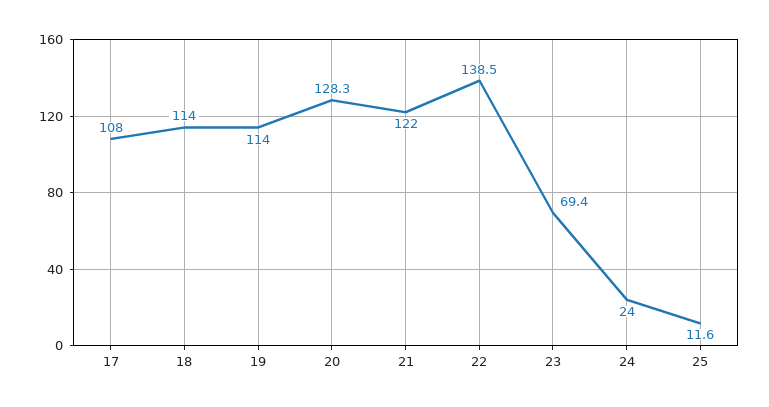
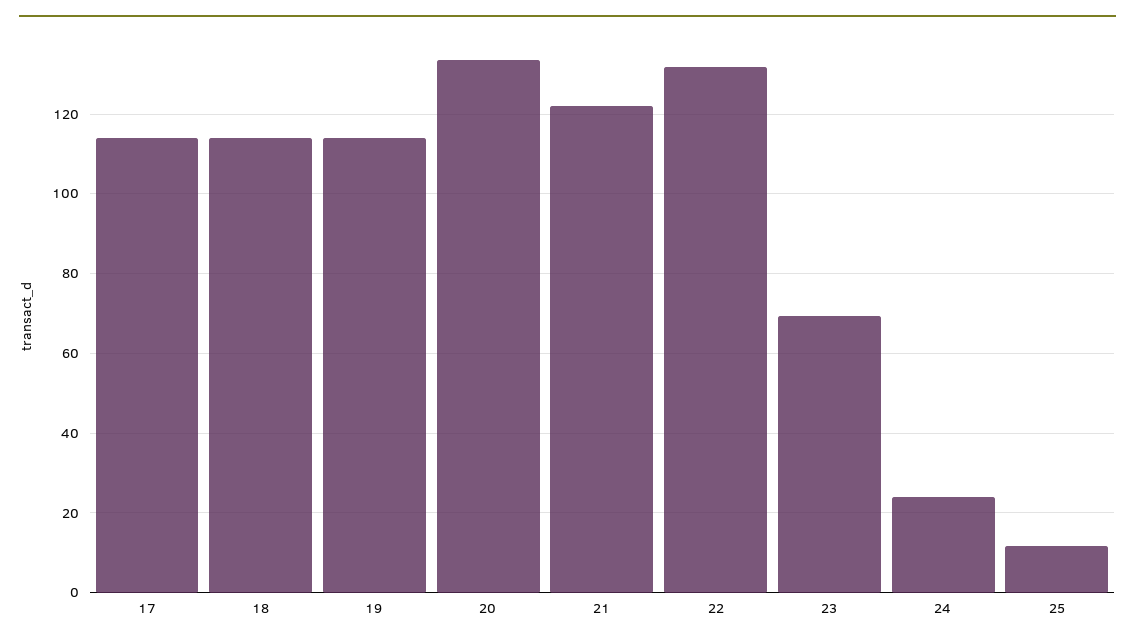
  {
-   "17": 108,
+   "17": 114,
    "18": 114,
    "19": 114,
-   "20": 128.3,
+   "20": 134,
    "21": 122,
-   "22": 138.5,
+   "22": 132,
    "23": 69.4,
    "24": 24,
    "25": 11.6
  }

